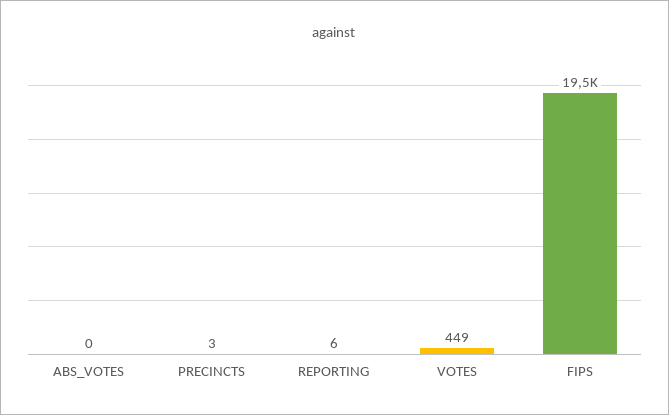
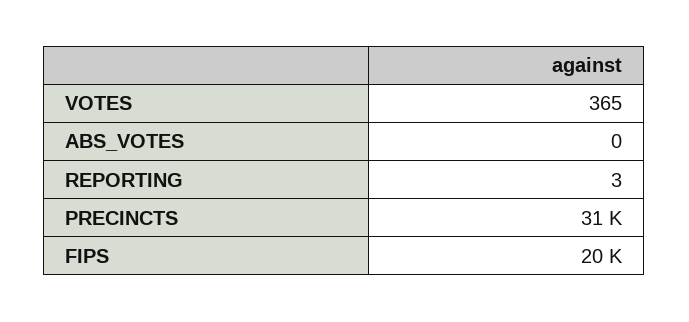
  {
    "ABS_VOTES": 0,
-   "PRECINCTS": 3,
+   "PRECINCTS": 31000,
-   "REPORTING": 6,
+   "REPORTING": 3,
-   "VOTES": 449,
+   "VOTES": 365,
    "FIPS": 19500
  }

